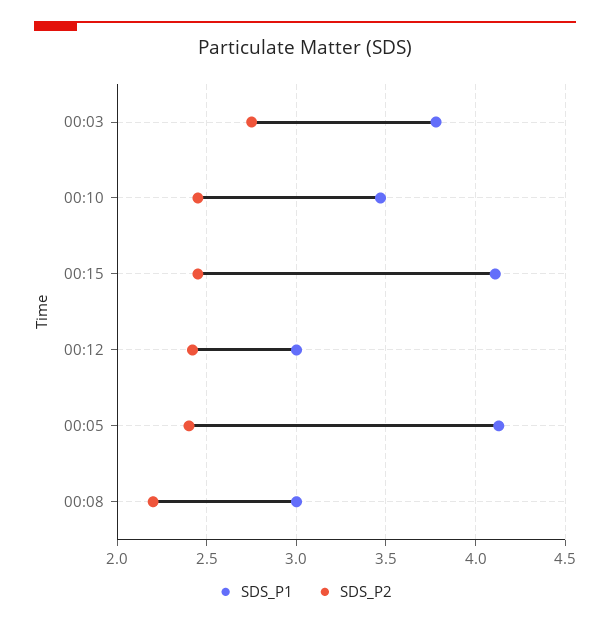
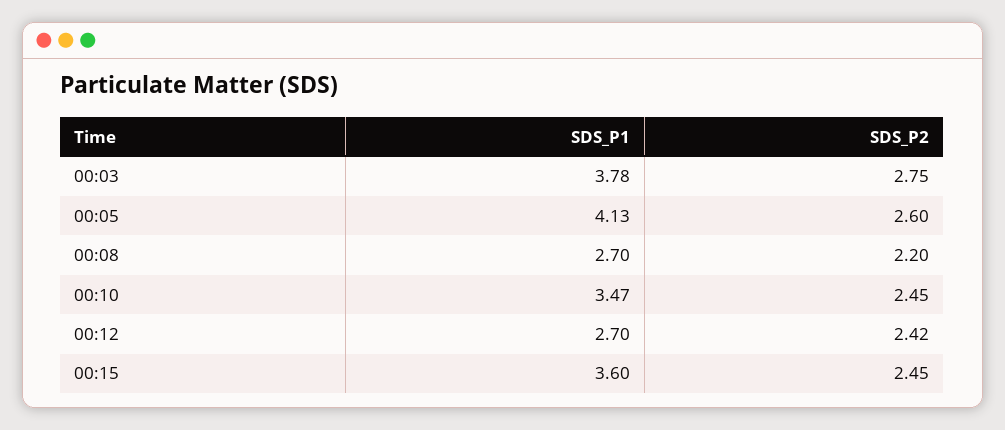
  {
    "SDS_P1": {
      "00:03": 3.78,
      "00:10": 3.47,
-     "00:15": 4.1,
+     "00:15": 3.6,
-     "00:12": 3,
+     "00:12": 2.7,
      "00:05": 4.13,
-     "00:08": 3
+     "00:08": 2.7
    },
    "SDS_P2": {
      "00:03": 2.75,
      "00:10": 2.45,
      "00:15": 2.45,
      "00:12": 2.42,
-     "00:05": 2.4,
+     "00:05": 2.6,
      "00:08": 2.2
    }
  }

